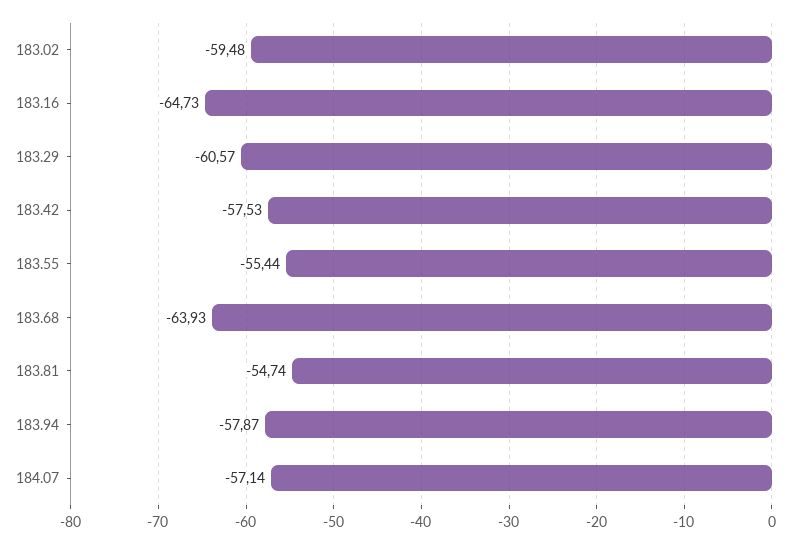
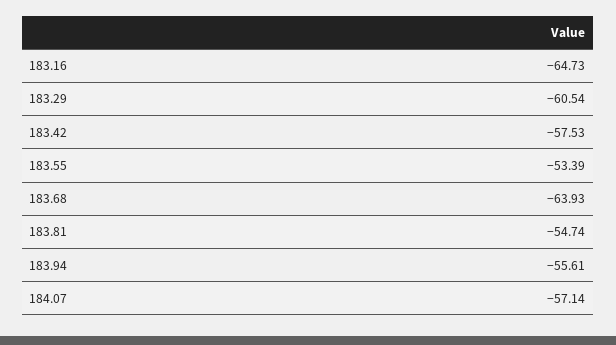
  {
-   "183.02": -59.48,
    "183.16": -64.73,
-   "183.29": -60.57,
+   "183.29": -60.54,
    "183.42": -57.53,
-   "183.55": -55.44,
+   "183.55": -53.39,
    "183.68": -63.93,
    "183.81": -54.74,
-   "183.94": -57.87,
+   "183.94": -55.61,
    "184.07": -57.14
  }

